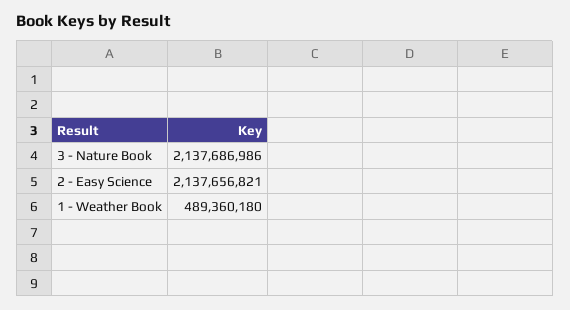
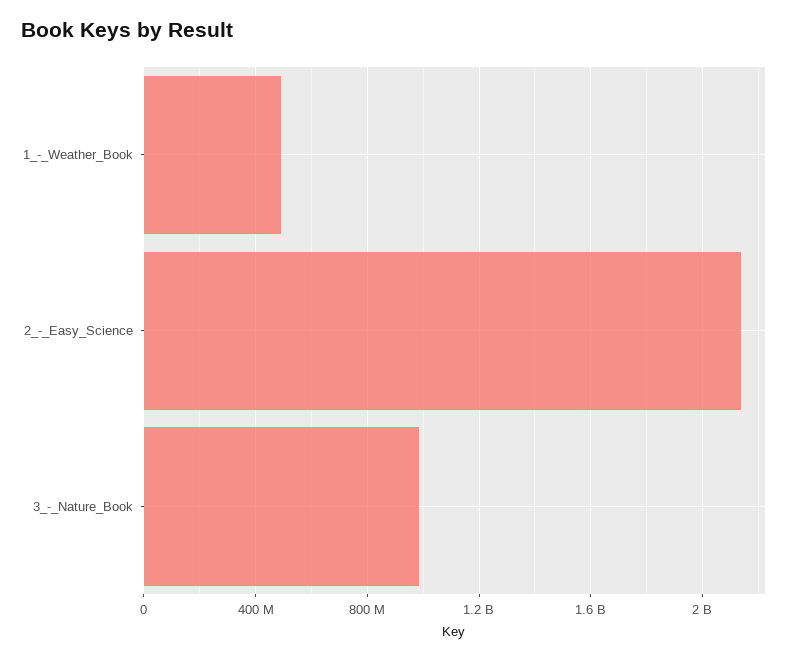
  {
-   "3 - Nature Book": 2137686986,
+   "3 - Nature Book": 1000000000,
    "2 - Easy Science": 2137656821,
    "1 - Weather Book": 489360180
  }

